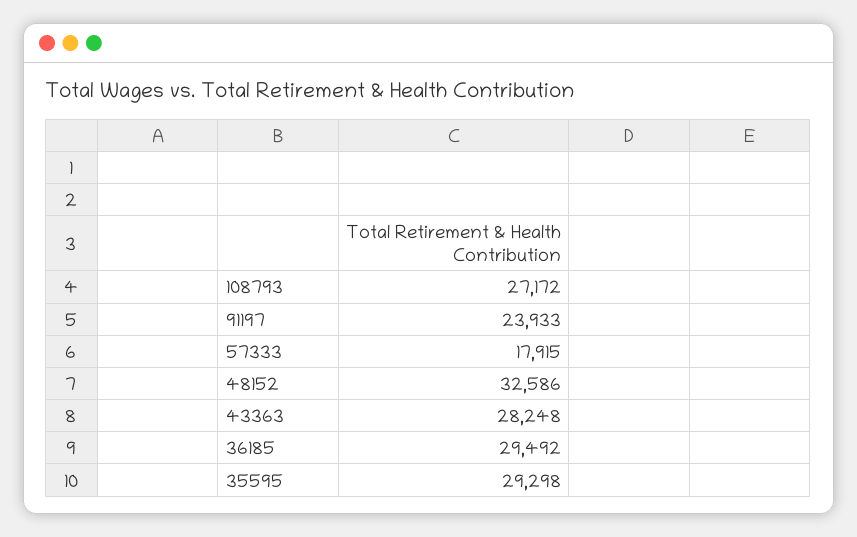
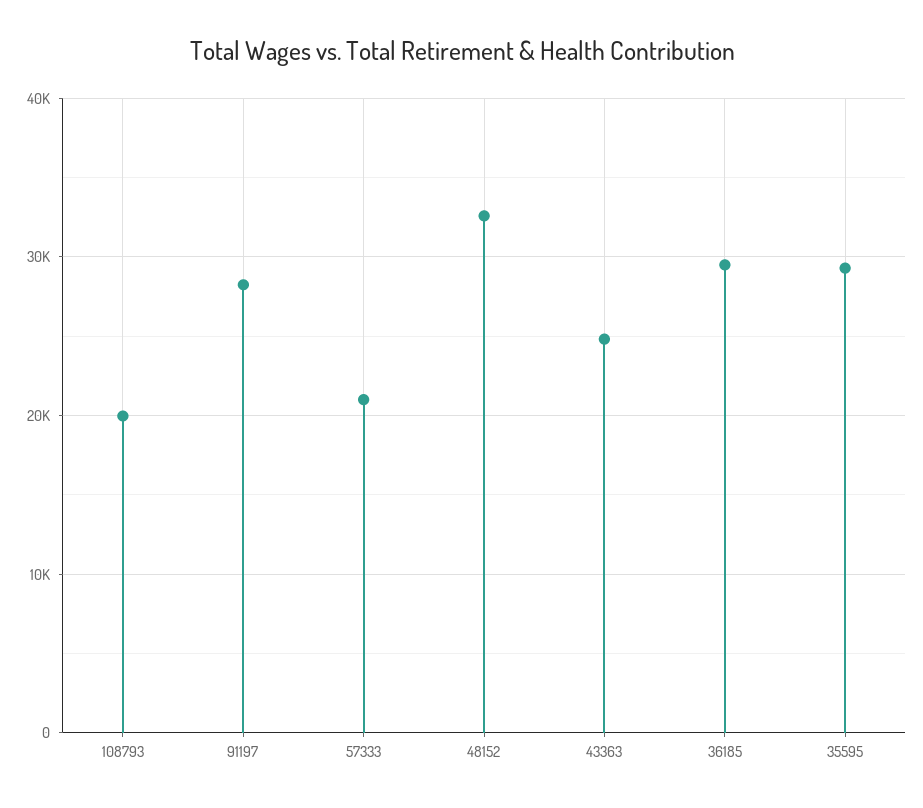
  {
-   "108793": 27172,
+   "108793": 20000,
-   "91197": 23933,
+   "91197": 28000,
-   "57333": 17915,
+   "57333": 21000,
    "48152": 32586,
-   "43363": 28248,
+   "43363": 25000,
    "36185": 29492,
    "35595": 29298
  }

